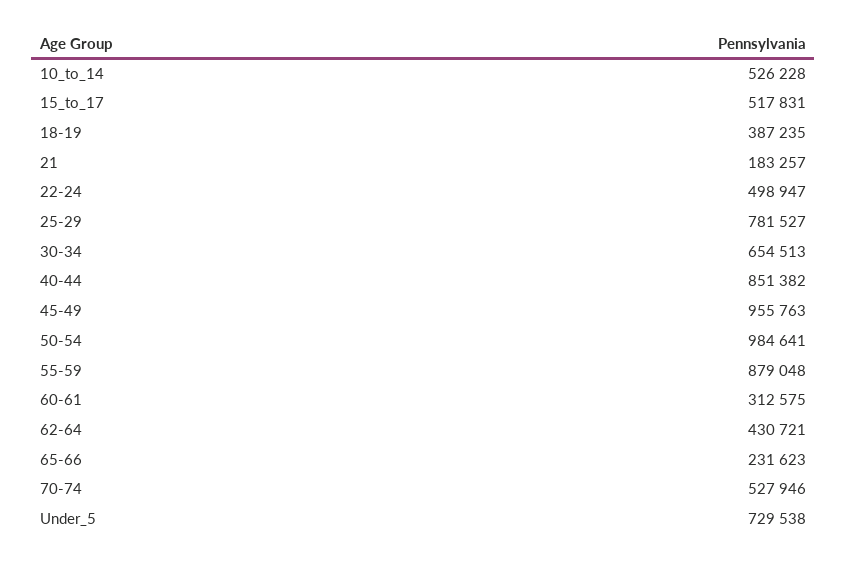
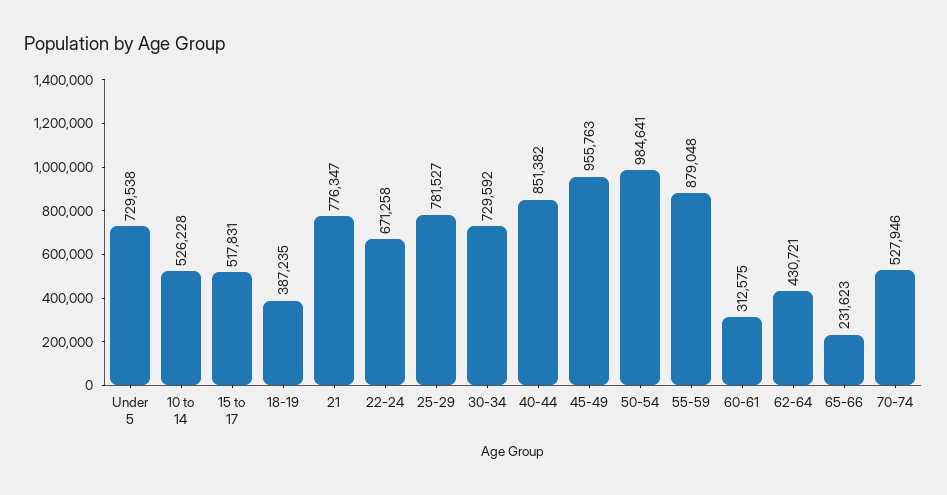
  {
    "10_to_14": 526228,
    "15_to_17": 517831,
    "18-19": 387235,
-   "21": 183257,
+   "21": 776347,
-   "22-24": 498947,
+   "22-24": 671258,
    "25-29": 781527,
-   "30-34": 654513,
+   "30-34": 729592,
    "40-44": 851382,
    "45-49": 955763,
    "50-54": 984641,
    "55-59": 879048,
    "60-61": 312575,
    "62-64": 430721,
    "65-66": 231623,
    "70-74": 527946,
    "Under_5": 729538
  }

